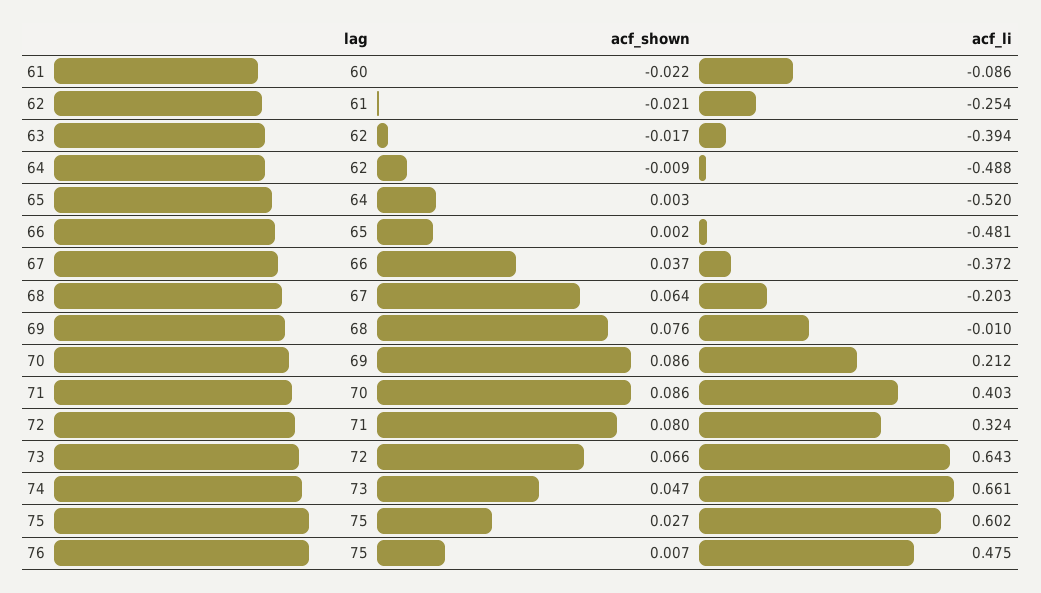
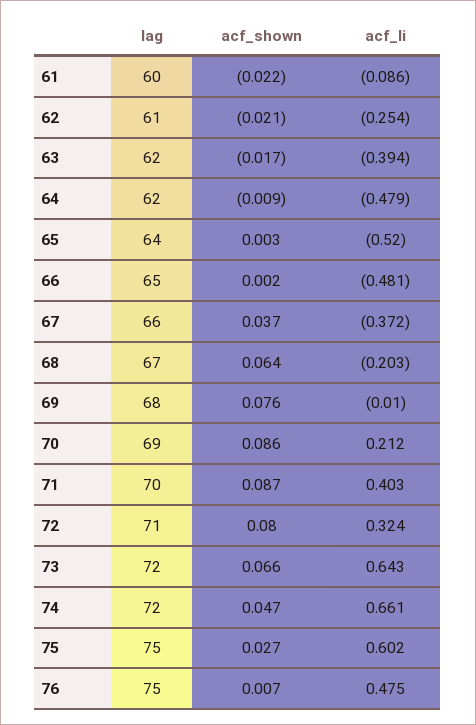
  {
    "lag": {
      "61": 60,
      "62": 61,
      "63": 62,
      "64": 62,
      "65": 64,
      "66": 65,
      "67": 66,
      "68": 67,
      "69": 68,
      "70": 69,
      "71": 70,
      "72": 71,
      "73": 72,
-     "74": 73,
+     "74": 72,
      "75": 75,
      "76": 75
    },
    "acf_shown": {
      "61": -0.022,
      "62": -0.021,
      "63": -0.017,
      "64": -0.009,
      "65": 0.003,
      "66": 0.002,
      "67": 0.037,
      "68": 0.064,
      "69": 0.076,
      "70": 0.086,
-     "71": 0.086,
+     "71": 0.087,
      "72": 0.08,
      "73": 0.066,
      "74": 0.047,
      "75": 0.027,
      "76": 0.007
    },
    "acf_li": {
      "61": -0.086,
      "62": -0.254,
      "63": -0.394,
-     "64": -0.488,
+     "64": -0.479,
      "65": -0.52,
      "66": -0.481,
      "67": -0.372,
      "68": -0.203,
      "69": -0.01,
      "70": 0.212,
      "71": 0.403,
      "72": 0.324,
      "73": 0.643,
      "74": 0.661,
      "75": 0.602,
      "76": 0.475
    }
  }

